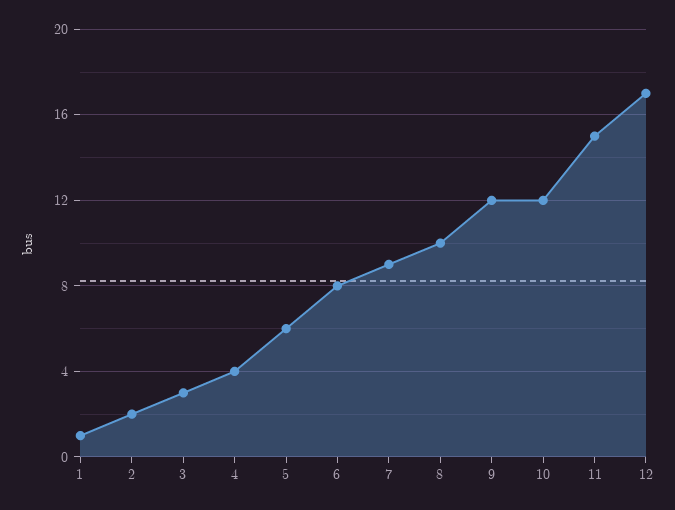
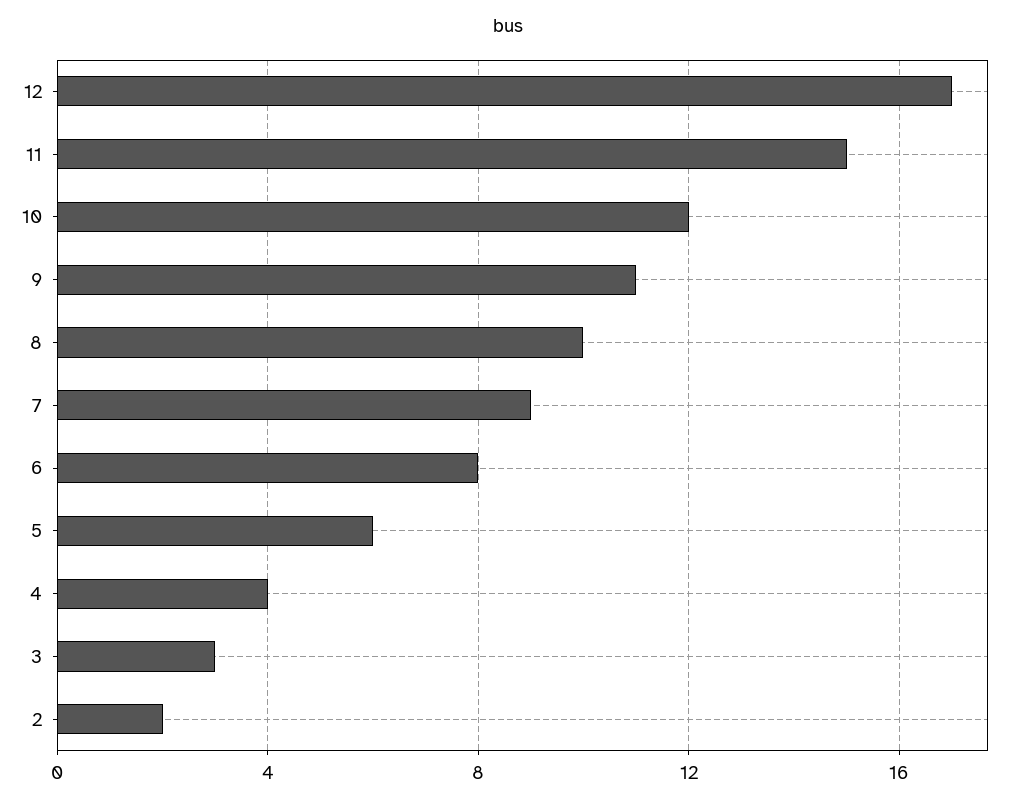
  {
-   "1": 1,
    "2": 2,
    "3": 3,
    "4": 4,
    "5": 6,
    "6": 8,
    "7": 9,
    "8": 10,
-   "9": 12,
+   "9": 11,
    "10": 12,
    "11": 15,
    "12": 17
  }

